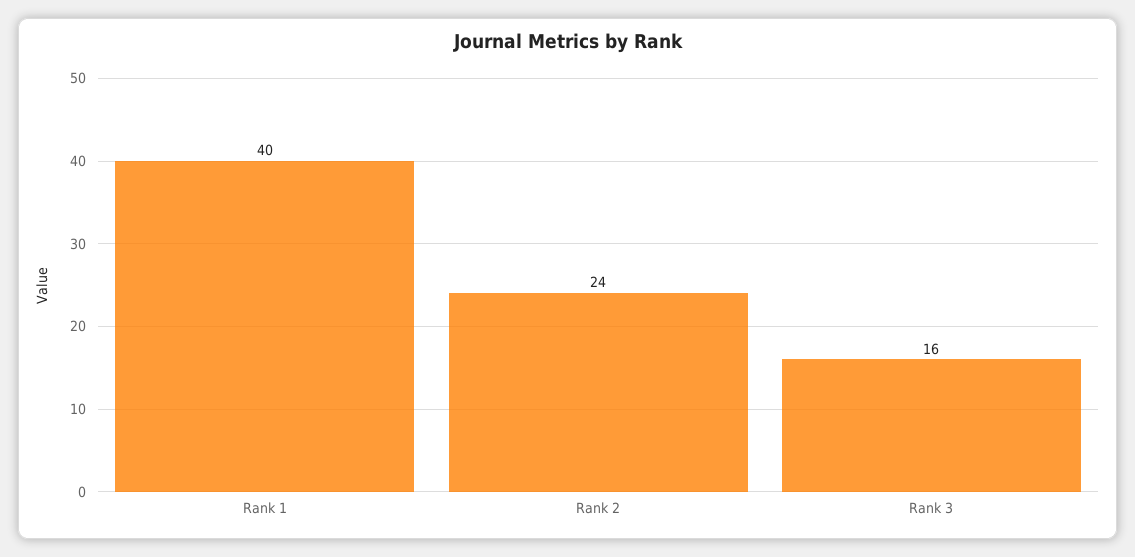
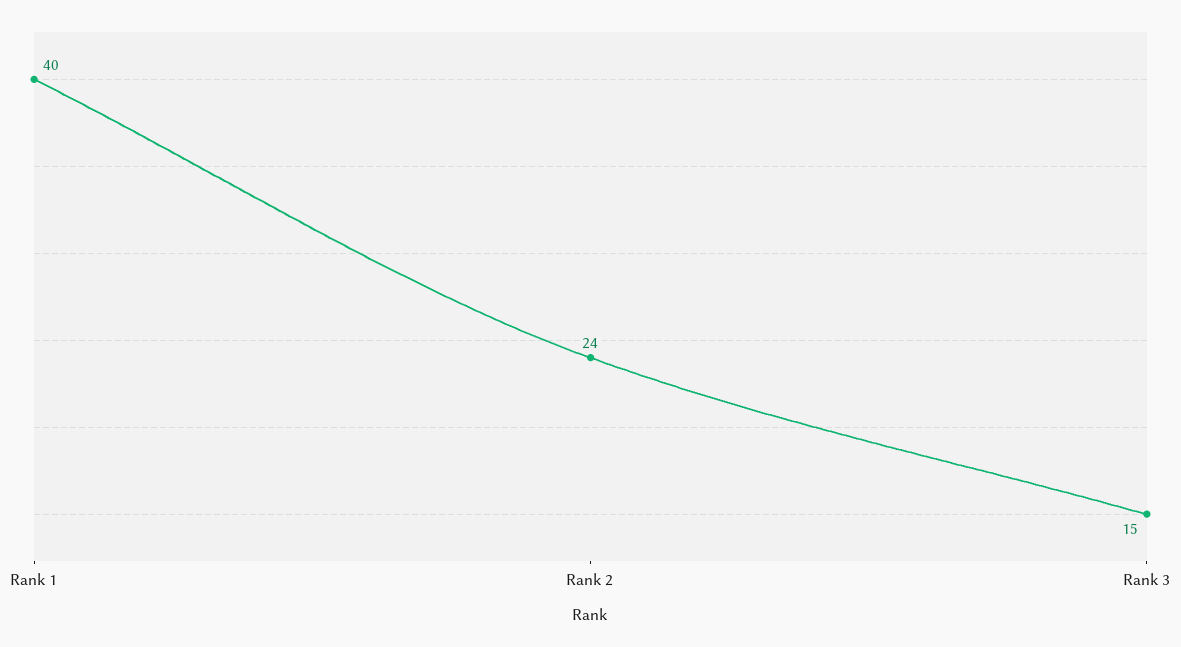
  {
    "Rank 1": 40,
    "Rank 2": 24,
-   "Rank 3": 16
+   "Rank 3": 15
  }

